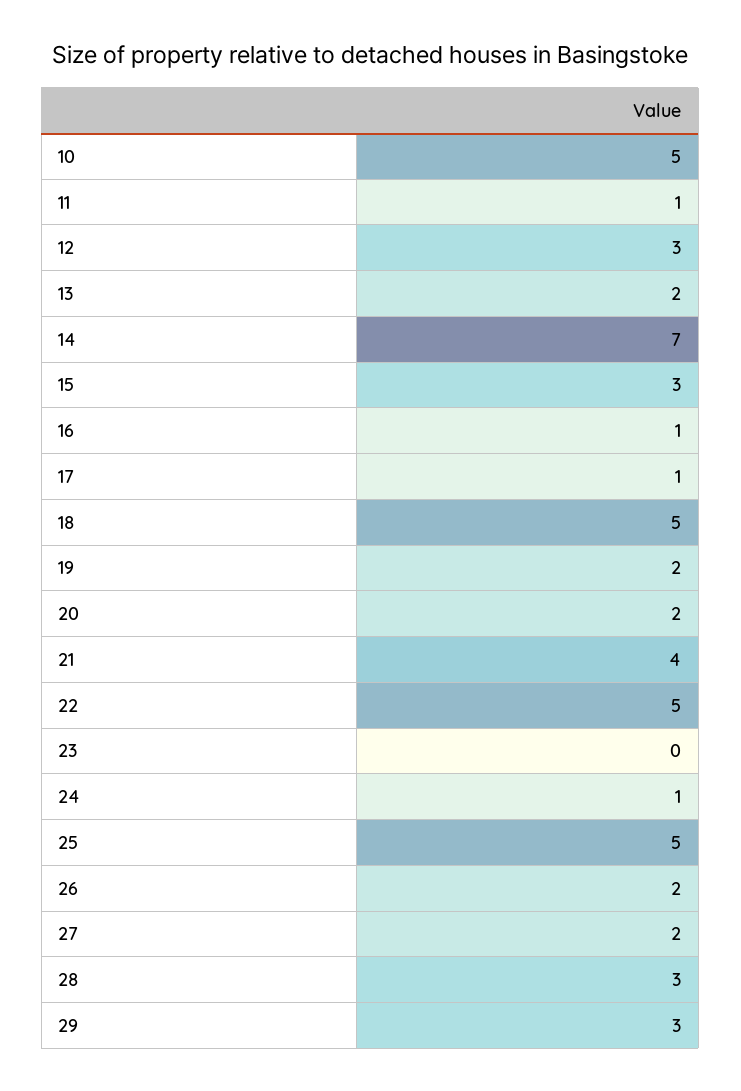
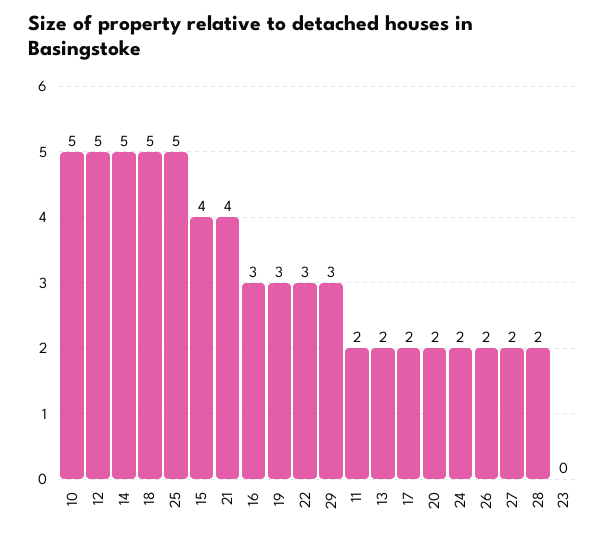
  {
    "10": 5,
-   "11": 1,
+   "11": 2,
-   "12": 3,
+   "12": 5,
    "13": 2,
-   "14": 7,
+   "14": 5,
-   "15": 3,
+   "15": 4,
-   "16": 1,
+   "16": 3,
-   "17": 1,
+   "17": 2,
    "18": 5,
-   "19": 2,
+   "19": 3,
    "20": 2,
    "21": 4,
-   "22": 5,
+   "22": 3,
    "23": 0,
-   "24": 1,
+   "24": 2,
    "25": 5,
    "26": 2,
    "27": 2,
-   "28": 3,
+   "28": 2,
    "29": 3
  }

